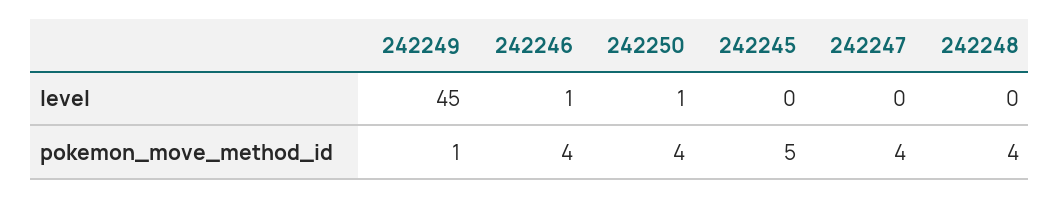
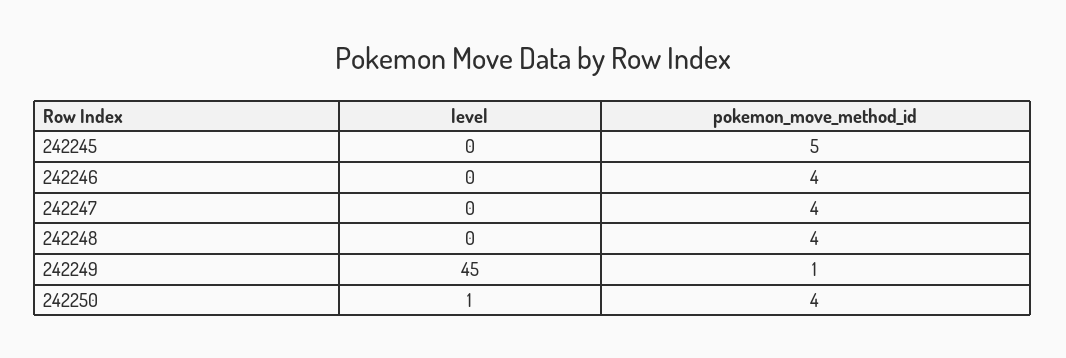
  {
    "242249": {
      "level": 45,
      "pokemon_move_method_id": 1
    },
    "242246": {
-     "level": 1,
+     "level": 0,
      "pokemon_move_method_id": 4
    },
    "242250": {
      "level": 1,
      "pokemon_move_method_id": 4
    },
    "242245": {
      "level": 0,
      "pokemon_move_method_id": 5
    },
    "242247": {
      "level": 0,
      "pokemon_move_method_id": 4
    },
    "242248": {
      "level": 0,
      "pokemon_move_method_id": 4
    }
  }

